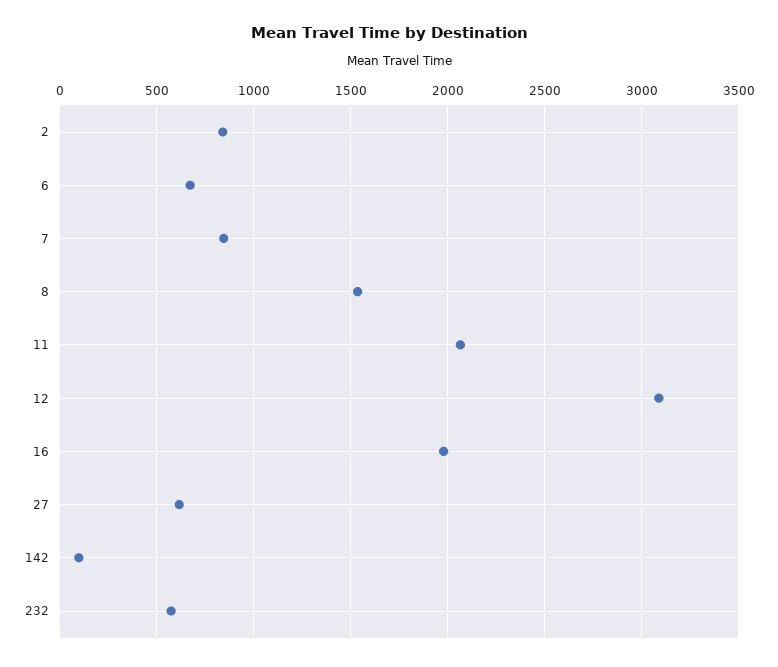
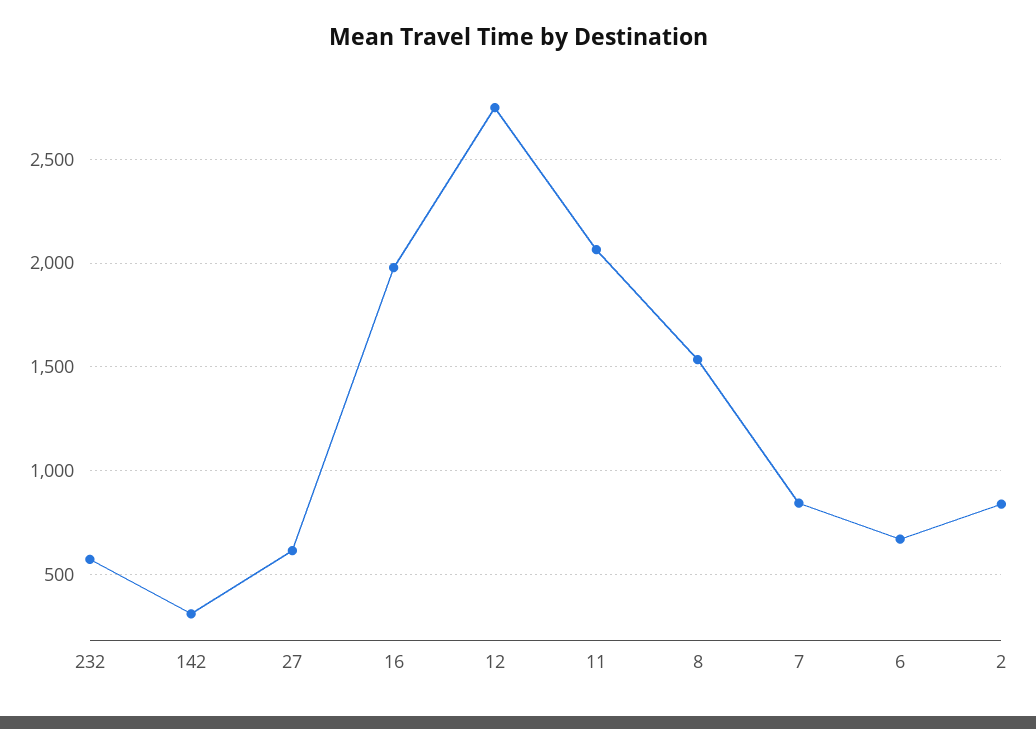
  {
    "2": 850,
    "6": 650,
    "7": 850,
    "8": 1550,
    "11": 2050,
-   "12": 3100,
+   "12": 2750,
    "16": 2000,
    "27": 600,
-   "142": 100,
+   "142": 300,
    "232": 550
  }

